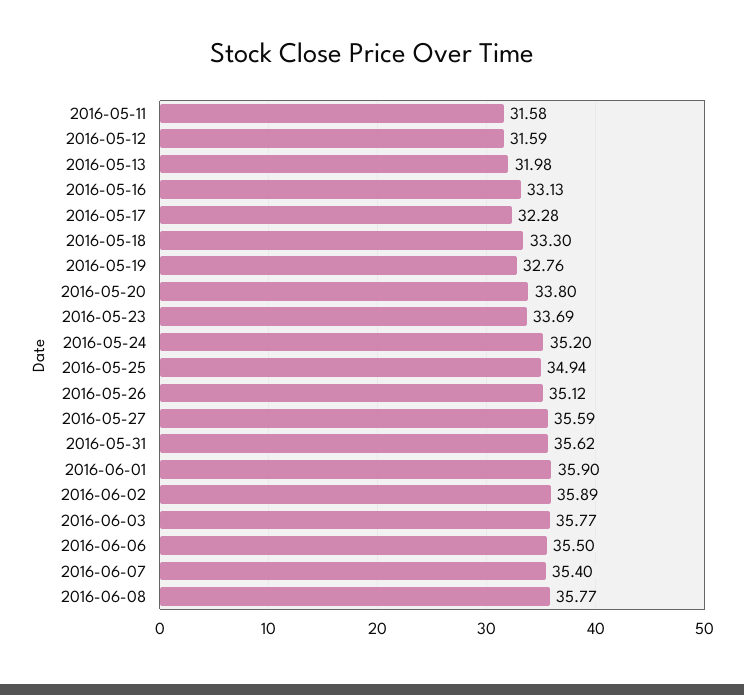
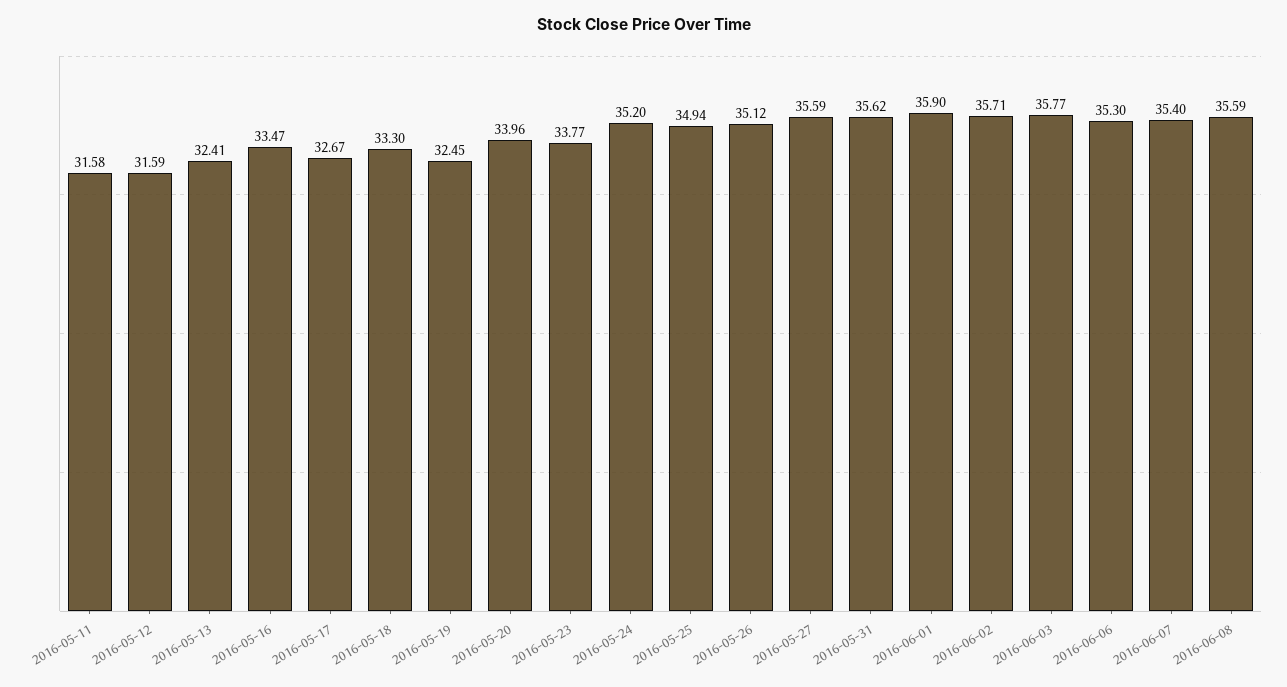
  {
    "2016-05-11": 31.58,
    "2016-05-12": 31.59,
-   "2016-05-13": 31.98,
+   "2016-05-13": 32.41,
-   "2016-05-16": 33.13,
+   "2016-05-16": 33.47,
-   "2016-05-17": 32.28,
+   "2016-05-17": 32.67,
    "2016-05-18": 33.3,
-   "2016-05-19": 32.76,
+   "2016-05-19": 32.45,
-   "2016-05-20": 33.8,
+   "2016-05-20": 33.96,
-   "2016-05-23": 33.69,
+   "2016-05-23": 33.77,
    "2016-05-24": 35.2,
    "2016-05-25": 34.94,
    "2016-05-26": 35.12,
    "2016-05-27": 35.59,
    "2016-05-31": 35.62,
    "2016-06-01": 35.9,
-   "2016-06-02": 35.89,
+   "2016-06-02": 35.71,
    "2016-06-03": 35.77,
-   "2016-06-06": 35.5,
+   "2016-06-06": 35.3,
    "2016-06-07": 35.4,
-   "2016-06-08": 35.77
+   "2016-06-08": 35.59
  }

